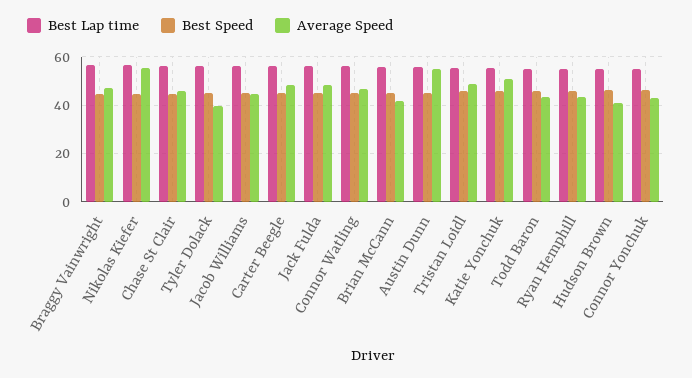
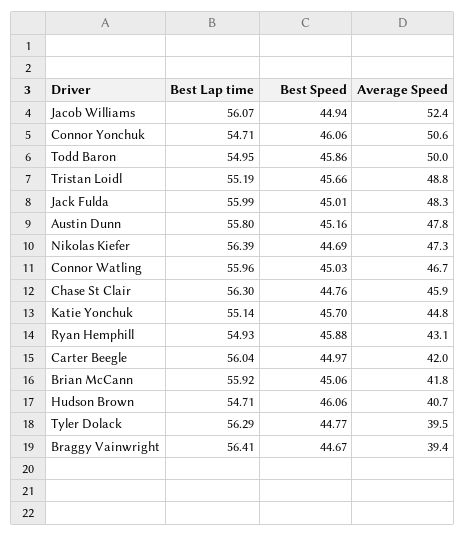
  {
    "Best Lap time": {
      "Braggy Vainwright": 56.41,
      "Nikolas Kiefer": 56.39,
      "Chase St Clair": 56.3,
      "Tyler Dolack": 56.29,
      "Jacob Williams": 56.07,
      "Carter Beegle": 56.04,
      "Jack Fulda": 55.99,
      "Connor Watling": 55.96,
      "Brian McCann": 55.92,
      "Austin Dunn": 55.8,
      "Tristan Loidl": 55.19,
      "Katie Yonchuk": 55.14,
      "Todd Baron": 54.95,
      "Ryan Hemphill": 54.93,
      "Hudson Brown": 54.71,
      "Connor Yonchuk": 54.71
    },
    "Best Speed": {
      "Braggy Vainwright": 44.67,
      "Nikolas Kiefer": 44.69,
      "Chase St Clair": 44.76,
      "Tyler Dolack": 44.77,
      "Jacob Williams": 44.94,
      "Carter Beegle": 44.97,
      "Jack Fulda": 45.01,
      "Connor Watling": 45.03,
      "Brian McCann": 45.06,
      "Austin Dunn": 45.16,
      "Tristan Loidl": 45.66,
      "Katie Yonchuk": 45.7,
      "Todd Baron": 45.86,
      "Ryan Hemphill": 45.88,
      "Hudson Brown": 46.06,
      "Connor Yonchuk": 46.06
    },
    "Average Speed": {
-     "Braggy Vainwright": 47.5,
+     "Braggy Vainwright": 39.4,
-     "Nikolas Kiefer": 55,
+     "Nikolas Kiefer": 47.3,
      "Chase St Clair": 45.9,
      "Tyler Dolack": 39.5,
-     "Jacob Williams": 45,
+     "Jacob Williams": 52.4,
-     "Carter Beegle": 47.5,
+     "Carter Beegle": 42,
      "Jack Fulda": 48.3,
      "Connor Watling": 46.7,
      "Brian McCann": 41.8,
-     "Austin Dunn": 55,
+     "Austin Dunn": 47.8,
      "Tristan Loidl": 48.8,
-     "Katie Yonchuk": 50,
+     "Katie Yonchuk": 44.8,
-     "Todd Baron": 42.5,
+     "Todd Baron": 50,
      "Ryan Hemphill": 43.1,
      "Hudson Brown": 40.7,
-     "Connor Yonchuk": 42.5
+     "Connor Yonchuk": 50.6
    }
  }

